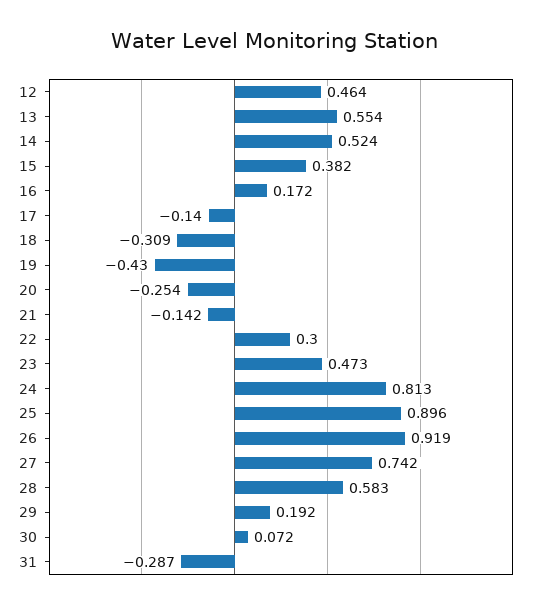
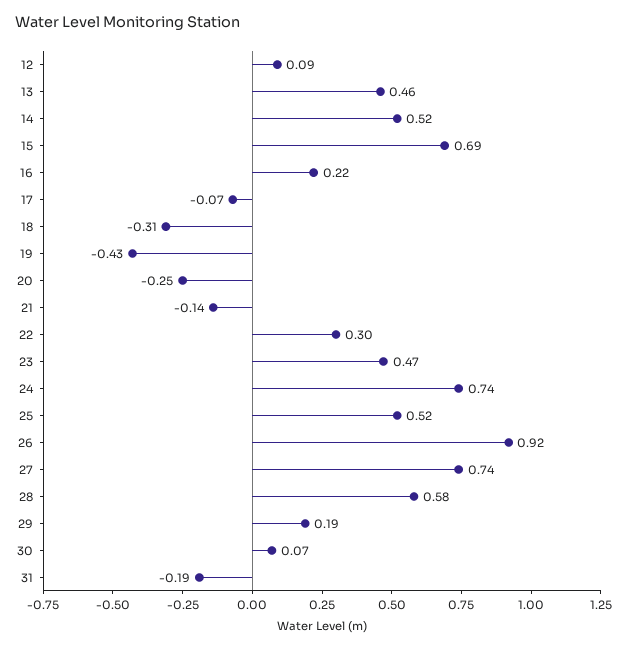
  {
-   "12": 0.464,
+   "12": 0.09,
-   "13": 0.554,
+   "13": 0.46,
    "14": 0.524,
-   "15": 0.382,
+   "15": 0.69,
-   "16": 0.172,
+   "16": 0.22,
-   "17": -0.14,
+   "17": -0.07,
    "18": -0.309,
    "19": -0.43,
    "20": -0.254,
    "21": -0.142,
    "22": 0.3,
    "23": 0.473,
-   "24": 0.813,
+   "24": 0.74,
-   "25": 0.896,
+   "25": 0.52,
    "26": 0.919,
    "27": 0.742,
    "28": 0.583,
    "29": 0.192,
    "30": 0.072,
-   "31": -0.287
+   "31": -0.19
  }

